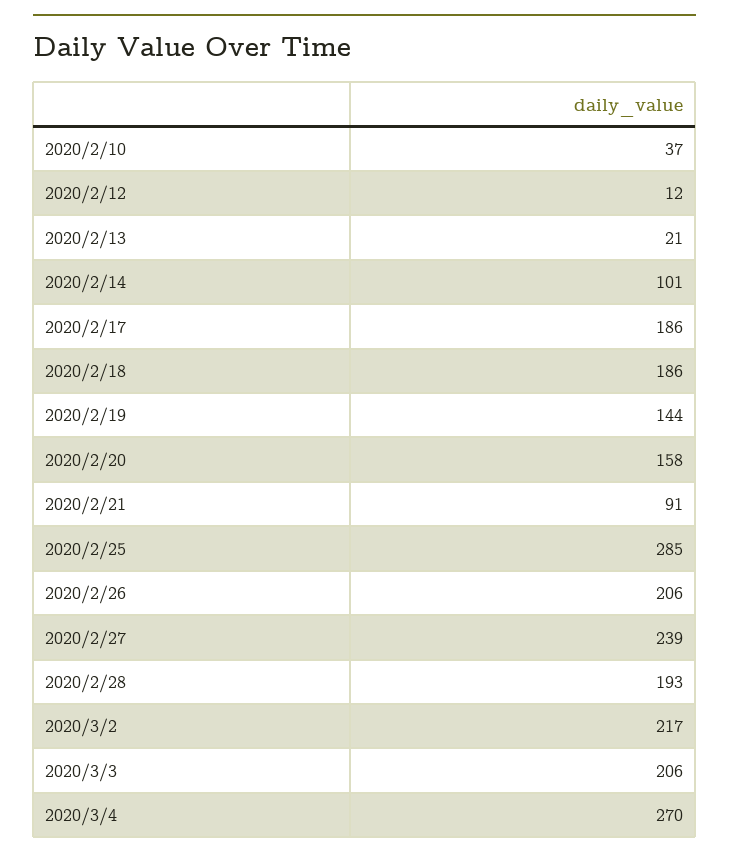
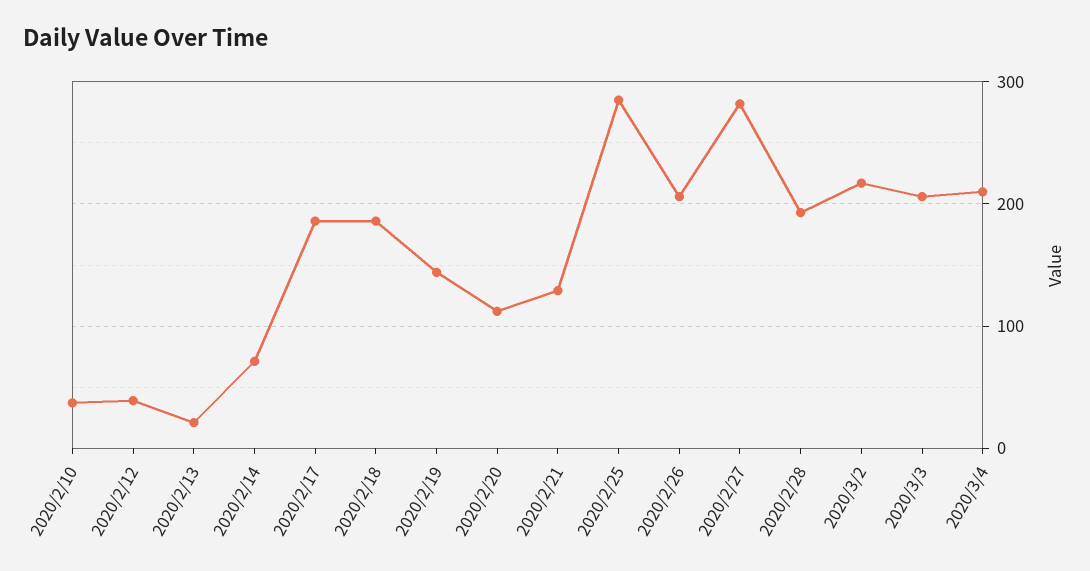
  {
    "2020/2/10": 37,
-   "2020/2/12": 12,
+   "2020/2/12": 40,
    "2020/2/13": 21,
-   "2020/2/14": 101,
+   "2020/2/14": 70,
    "2020/2/17": 186,
    "2020/2/18": 186,
    "2020/2/19": 144,
-   "2020/2/20": 158,
+   "2020/2/20": 110,
-   "2020/2/21": 91,
+   "2020/2/21": 130,
    "2020/2/25": 285,
    "2020/2/26": 206,
-   "2020/2/27": 239,
+   "2020/2/27": 280,
    "2020/2/28": 193,
    "2020/3/2": 217,
    "2020/3/3": 206,
-   "2020/3/4": 270
+   "2020/3/4": 210
  }

